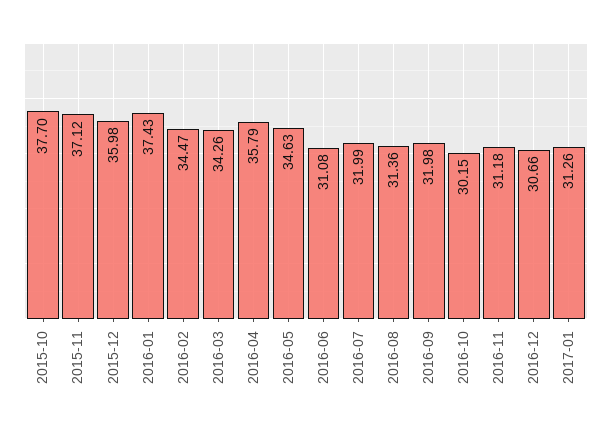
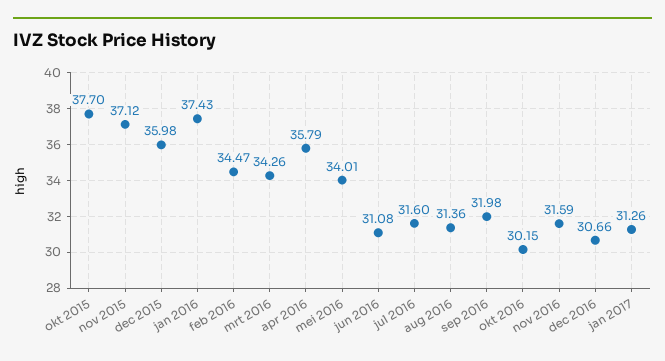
  {
    "2015-10": 37.7,
    "2015-11": 37.12,
    "2015-12": 35.98,
    "2016-01": 37.43,
    "2016-02": 34.47,
    "2016-03": 34.26,
    "2016-04": 35.79,
-   "2016-05": 34.63,
+   "2016-05": 34.01,
    "2016-06": 31.08,
-   "2016-07": 31.99,
+   "2016-07": 31.6,
    "2016-08": 31.36,
    "2016-09": 31.98,
    "2016-10": 30.15,
-   "2016-11": 31.18,
+   "2016-11": 31.59,
    "2016-12": 30.66,
    "2017-01": 31.26
  }

